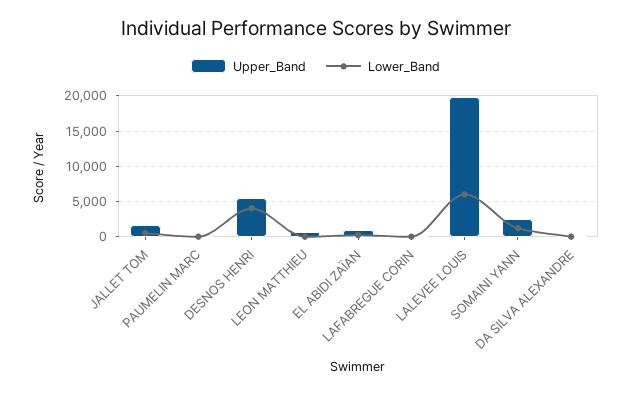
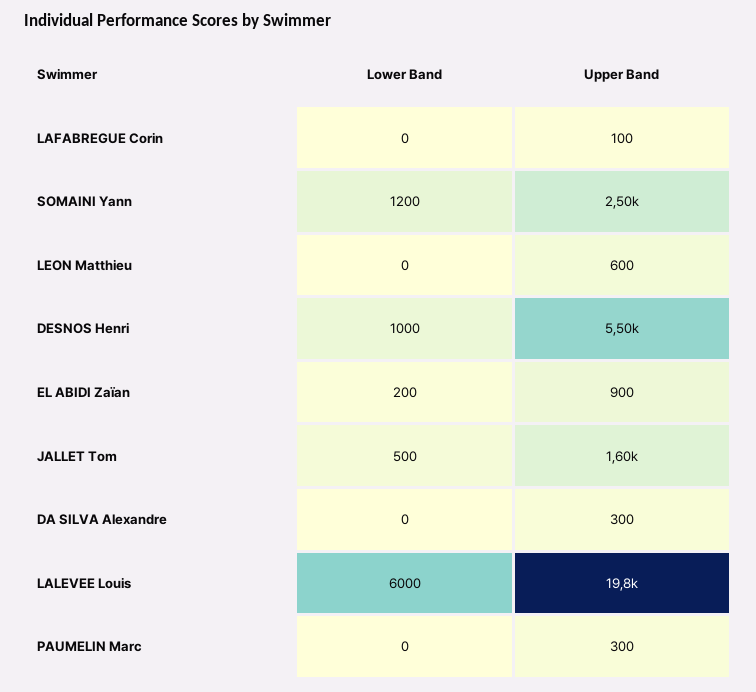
  {
    "Upper_Band": {
      "JALLET TOM": 1600,
      "PAUMELIN MARC": 300,
      "DESNOS HENRI": 5500,
      "LEON MATTHIEU": 600,
      "EL ABIDI ZAÏAN": 900,
      "LAFABREGUE CORIN": 100,
      "LALEVEE LOUIS": 19800,
      "SOMAINI YANN": 2500,
      "DA SILVA ALEXANDRE": 300
    },
    "Lower_Band": {
      "JALLET TOM": 500,
      "PAUMELIN MARC": 0,
-     "DESNOS HENRI": 4000,
+     "DESNOS HENRI": 1000,
      "LEON MATTHIEU": 0,
      "EL ABIDI ZAÏAN": 200,
      "LAFABREGUE CORIN": 0,
      "LALEVEE LOUIS": 6000,
      "SOMAINI YANN": 1200,
      "DA SILVA ALEXANDRE": 0
    }
  }

